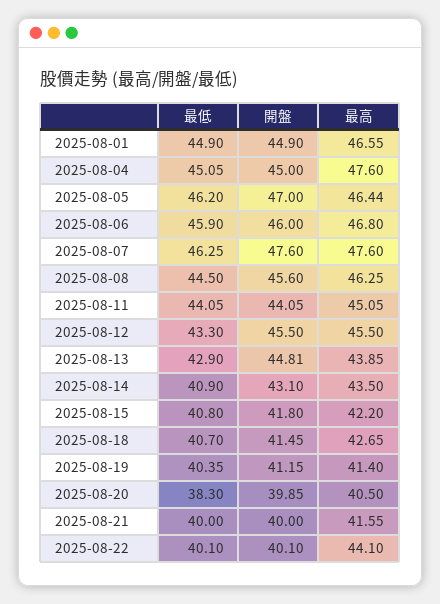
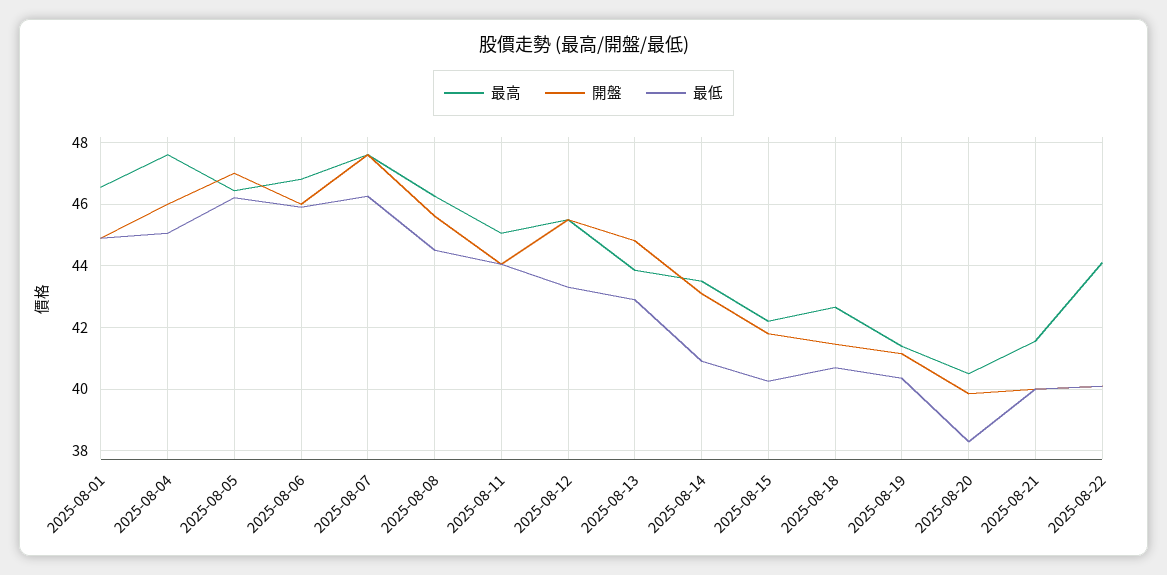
  {
    "最低": {
      "2025-08-01": 44.9,
      "2025-08-04": 45.05,
      "2025-08-05": 46.2,
      "2025-08-06": 45.9,
      "2025-08-07": 46.25,
      "2025-08-08": 44.5,
      "2025-08-11": 44.05,
      "2025-08-12": 43.3,
      "2025-08-13": 42.9,
      "2025-08-14": 40.9,
-     "2025-08-15": 40.8,
+     "2025-08-15": 40.2,
      "2025-08-18": 40.7,
      "2025-08-19": 40.35,
      "2025-08-20": 38.3,
      "2025-08-21": 40,
      "2025-08-22": 40.1
    },
    "開盤": {
      "2025-08-01": 44.9,
-     "2025-08-04": 45,
+     "2025-08-04": 46,
      "2025-08-05": 47,
      "2025-08-06": 46,
      "2025-08-07": 47.6,
      "2025-08-08": 45.6,
      "2025-08-11": 44.05,
      "2025-08-12": 45.5,
      "2025-08-13": 44.81,
      "2025-08-14": 43.1,
      "2025-08-15": 41.8,
      "2025-08-18": 41.45,
      "2025-08-19": 41.15,
      "2025-08-20": 39.85,
      "2025-08-21": 40,
      "2025-08-22": 40.1
    },
    "最高": {
      "2025-08-01": 46.55,
      "2025-08-04": 47.6,
      "2025-08-05": 46.44,
      "2025-08-06": 46.8,
      "2025-08-07": 47.6,
      "2025-08-08": 46.25,
      "2025-08-11": 45.05,
      "2025-08-12": 45.5,
      "2025-08-13": 43.85,
      "2025-08-14": 43.5,
      "2025-08-15": 42.2,
      "2025-08-18": 42.65,
      "2025-08-19": 41.4,
      "2025-08-20": 40.5,
      "2025-08-21": 41.55,
      "2025-08-22": 44.1
    }
  }

